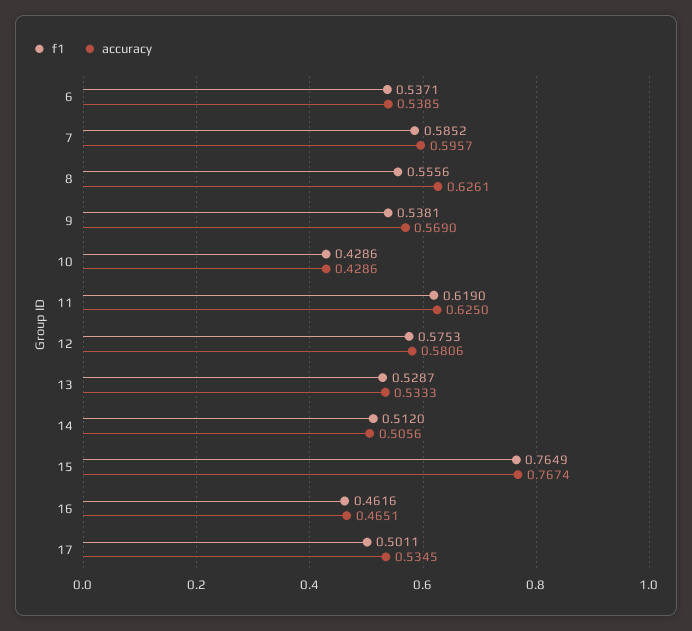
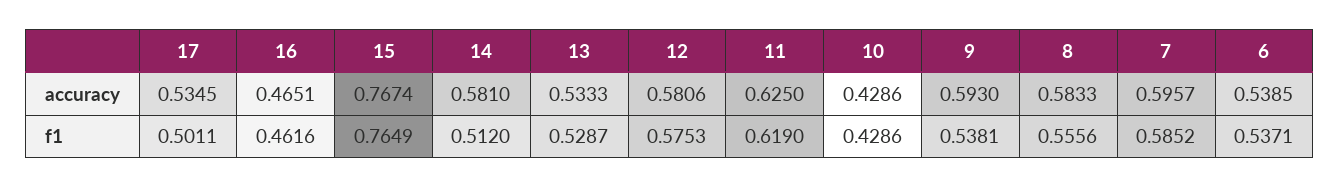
  {
    "f1": {
      "6": 0.5371,
      "7": 0.5852,
      "8": 0.5556,
      "9": 0.5381,
      "10": 0.4286,
      "11": 0.619,
      "12": 0.5753,
      "13": 0.5287,
      "14": 0.512,
      "15": 0.7649,
      "16": 0.4616,
      "17": 0.5011
    },
    "accuracy": {
      "6": 0.5385,
      "7": 0.5957,
-     "8": 0.6261,
+     "8": 0.5833,
-     "9": 0.569,
+     "9": 0.593,
      "10": 0.4286,
      "11": 0.625,
      "12": 0.5806,
      "13": 0.5333,
-     "14": 0.5056,
+     "14": 0.581,
      "15": 0.7674,
      "16": 0.4651,
      "17": 0.5345
    }
  }

